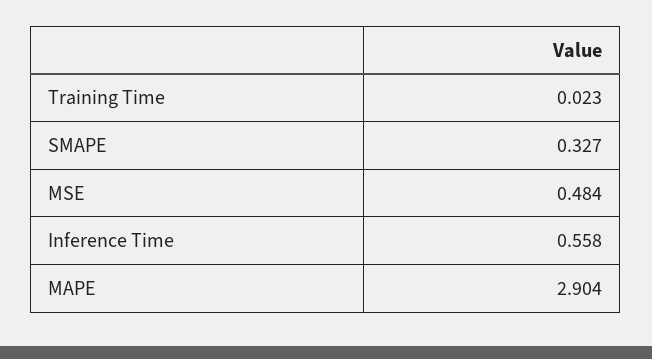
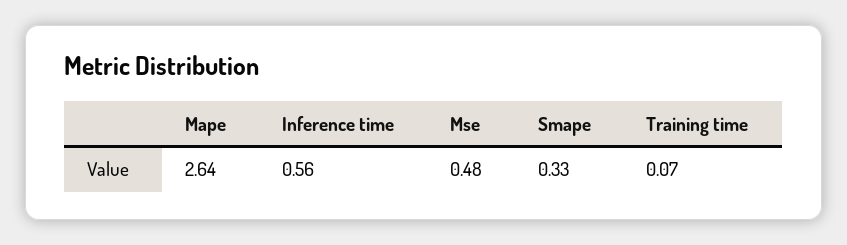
  {
-   "Training Time": 0.023,
+   "Training Time": 0.07,
    "SMAPE": 0.327,
    "MSE": 0.484,
    "Inference Time": 0.558,
-   "MAPE": 2.904
+   "MAPE": 2.64
  }

